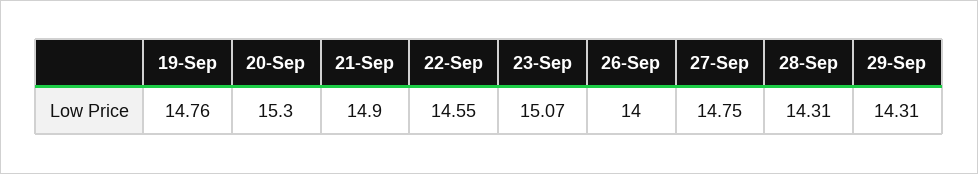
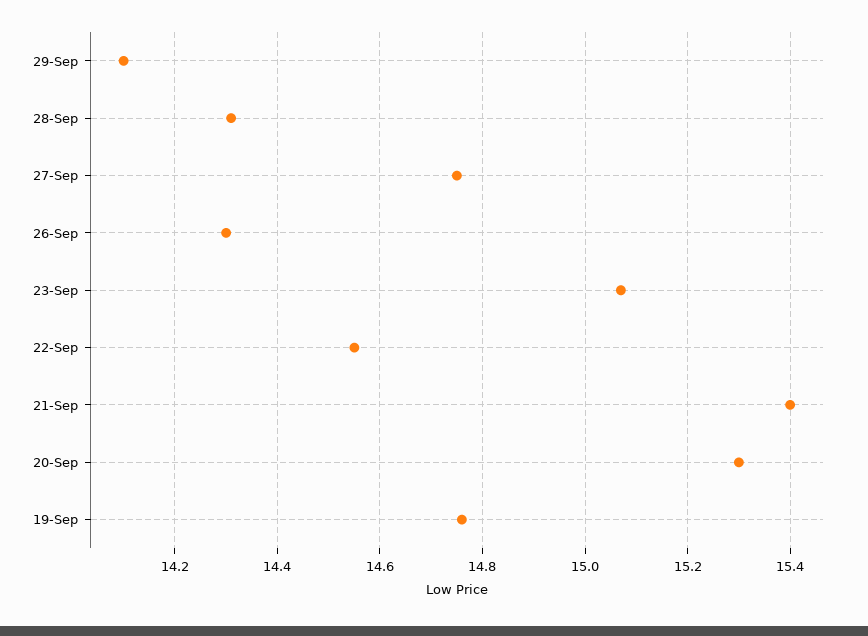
  {
    "19-Sep": 14.76,
    "20-Sep": 15.3,
-   "21-Sep": 14.9,
+   "21-Sep": 15.4,
    "22-Sep": 14.55,
    "23-Sep": 15.07,
-   "26-Sep": 14,
+   "26-Sep": 14.3,
    "27-Sep": 14.75,
    "28-Sep": 14.31,
-   "29-Sep": 14.31
+   "29-Sep": 14.1
  }

